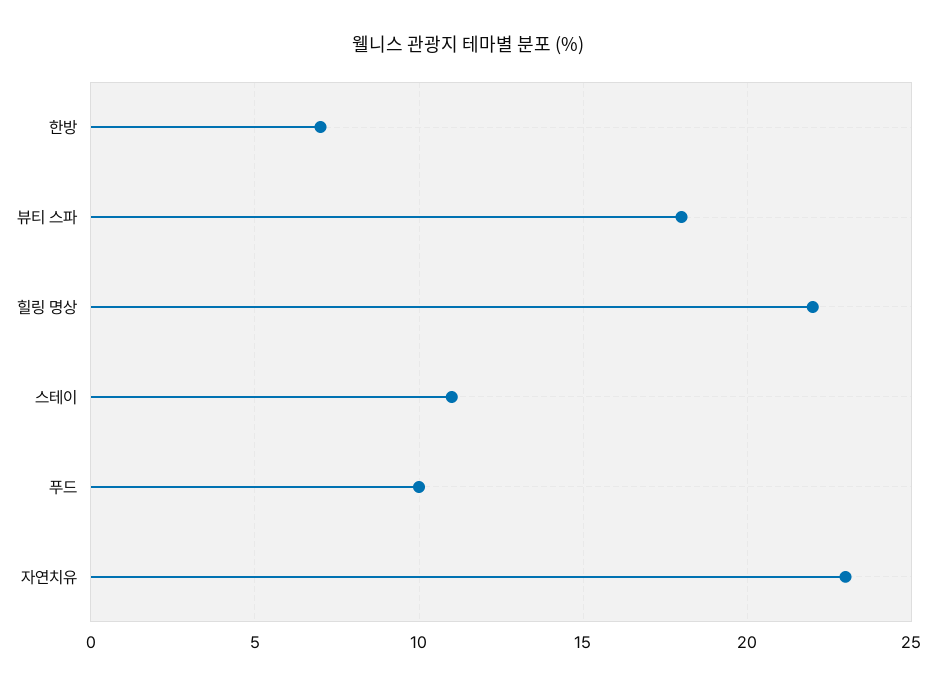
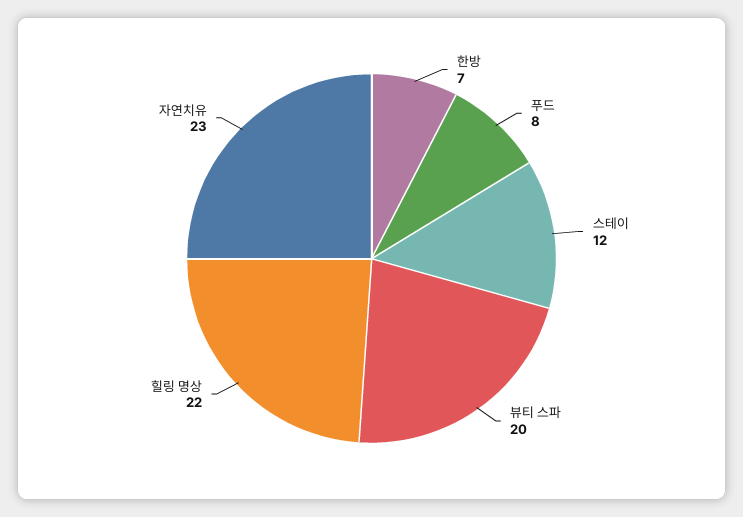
  {
    "한방": 7,
-   "뷰티 스파": 18,
+   "뷰티 스파": 20,
    "힐링 명상": 22,
-   "스테이": 11,
+   "스테이": 12,
-   "푸드": 10,
+   "푸드": 8,
    "자연치유": 23
  }

